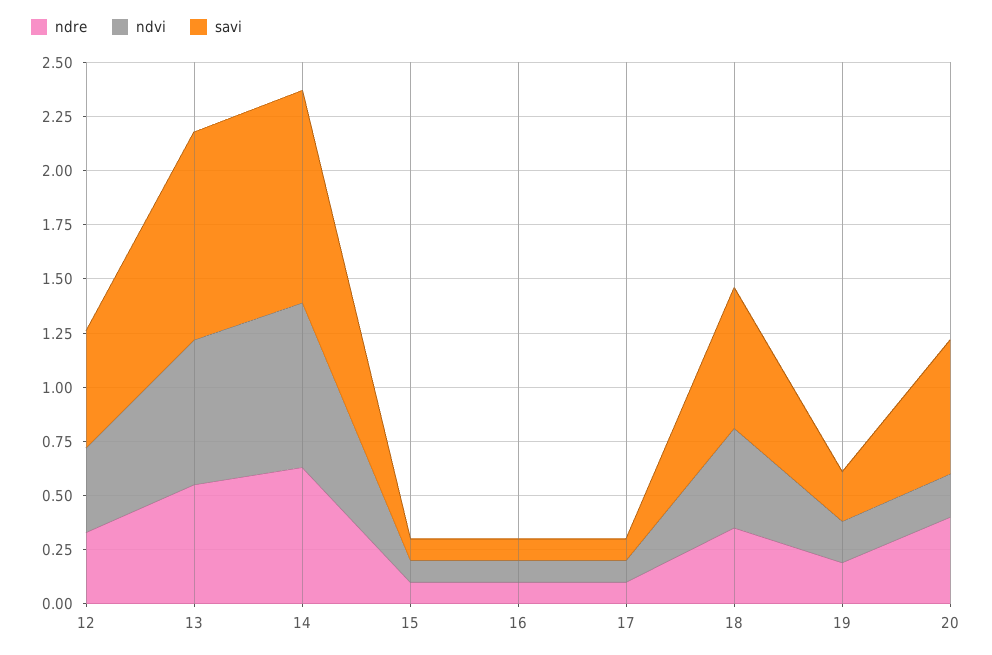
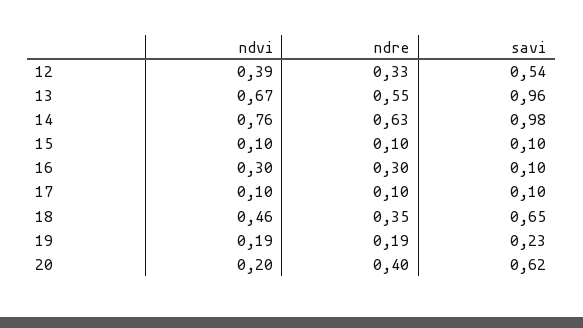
  {
    "ndre": {
      "12": 0.33,
      "13": 0.55,
      "14": 0.63,
      "15": 0.1,
-     "16": 0.1,
+     "16": 0.3,
      "17": 0.1,
      "18": 0.35,
      "19": 0.19,
      "20": 0.4
    },
    "ndvi": {
      "12": 0.39,
      "13": 0.67,
      "14": 0.76,
      "15": 0.1,
-     "16": 0.1,
+     "16": 0.3,
      "17": 0.1,
      "18": 0.46,
      "19": 0.19,
      "20": 0.2
    },
    "savi": {
      "12": 0.54,
      "13": 0.96,
      "14": 0.98,
      "15": 0.1,
      "16": 0.1,
      "17": 0.1,
      "18": 0.65,
      "19": 0.23,
      "20": 0.62
    }
  }

